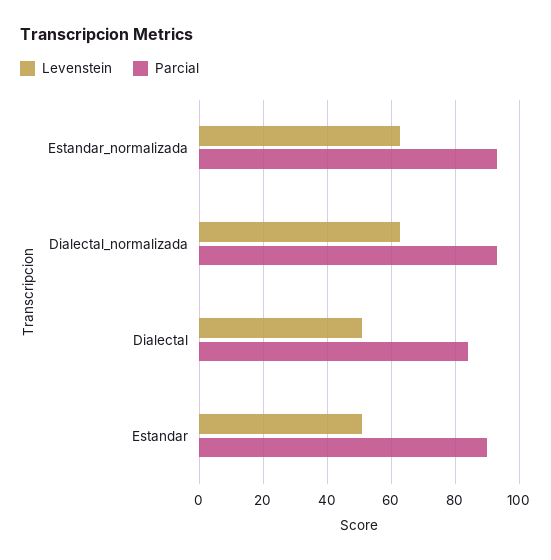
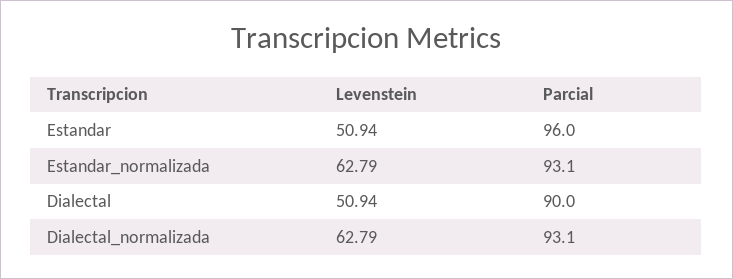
  {
    "Levenstein": {
      "Estandar_normalizada": 62.79,
      "Dialectal_normalizada": 62.79,
      "Dialectal": 50.94,
      "Estandar": 50.94
    },
    "Parcial": {
      "Estandar_normalizada": 93.1,
      "Dialectal_normalizada": 93.1,
-     "Dialectal": 84,
+     "Dialectal": 90,
-     "Estandar": 90
+     "Estandar": 96
    }
  }

